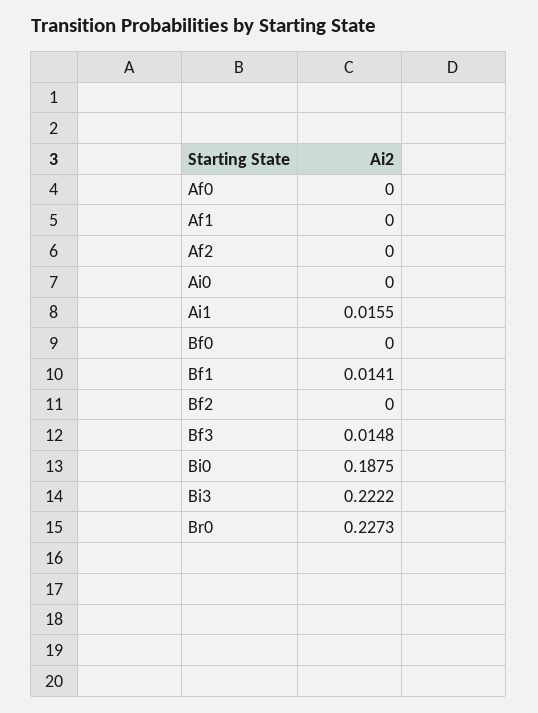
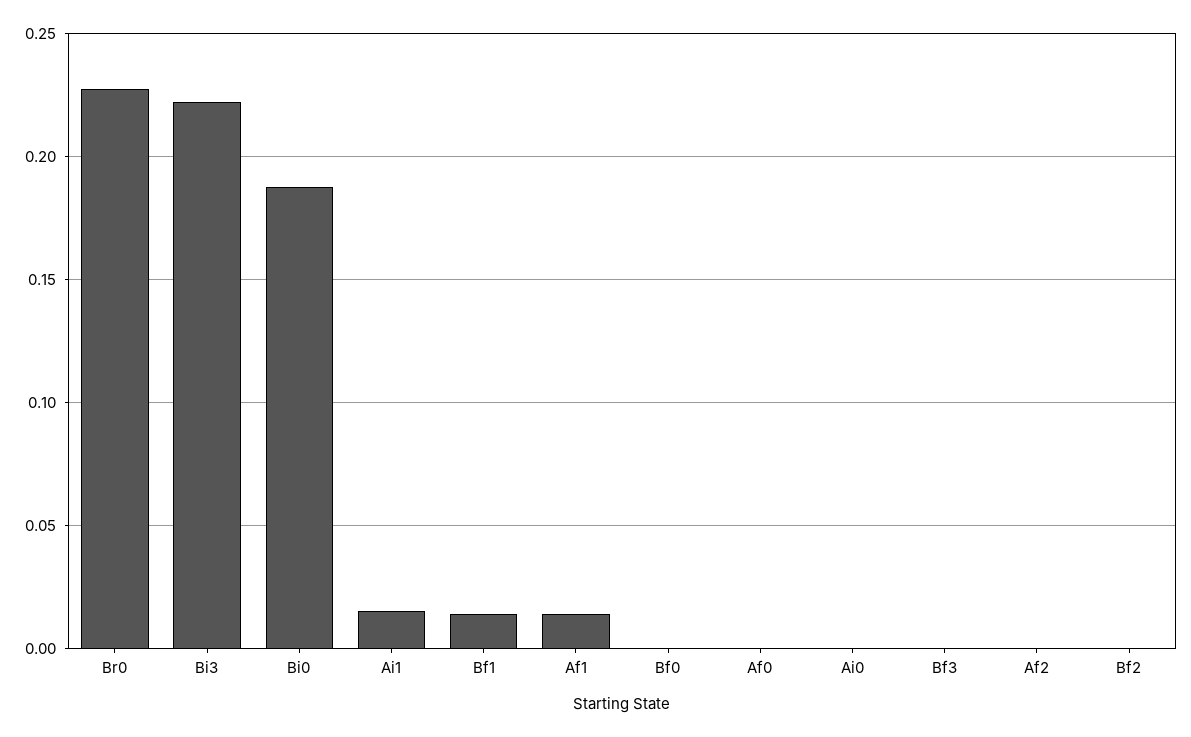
  {
    "Af0": 0,
-   "Af1": 0,
+   "Af1": 0.015,
    "Af2": 0,
    "Ai0": 0,
    "Ai1": 0.0155,
    "Bf0": 0,
    "Bf1": 0.0141,
    "Bf2": 0,
-   "Bf3": 0.0148,
+   "Bf3": 0,
    "Bi0": 0.1875,
    "Bi3": 0.2222,
    "Br0": 0.2273
  }

